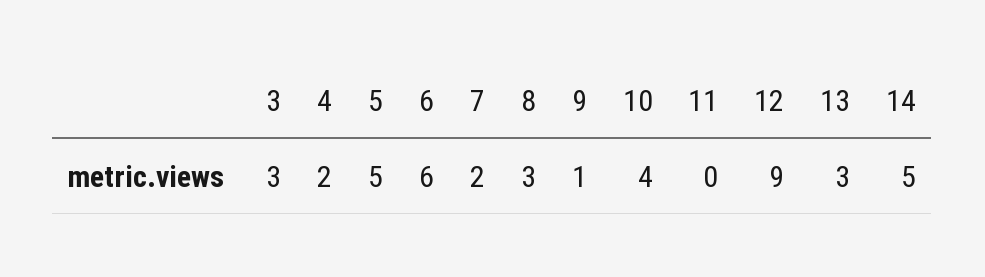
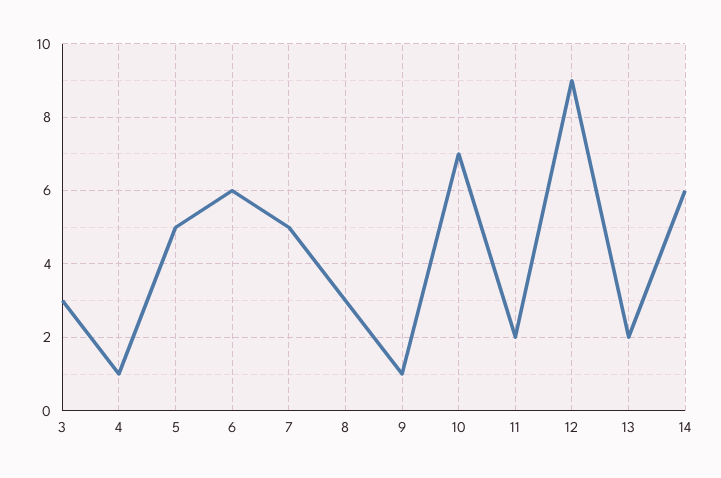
  {
    "3": 3,
-   "4": 2,
+   "4": 1,
    "5": 5,
    "6": 6,
-   "7": 2,
+   "7": 5,
    "8": 3,
    "9": 1,
-   "10": 4,
+   "10": 7,
-   "11": 0,
+   "11": 2,
    "12": 9,
-   "13": 3,
+   "13": 2,
-   "14": 5
+   "14": 6
  }

